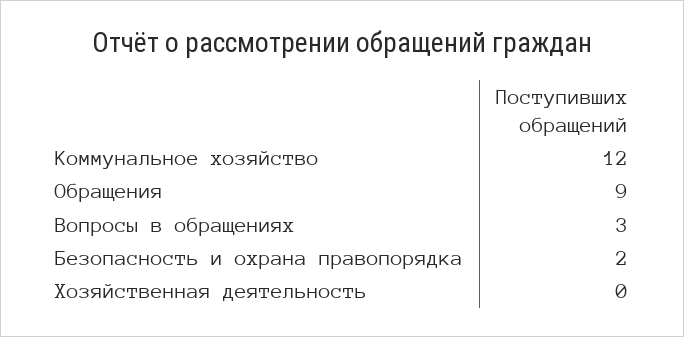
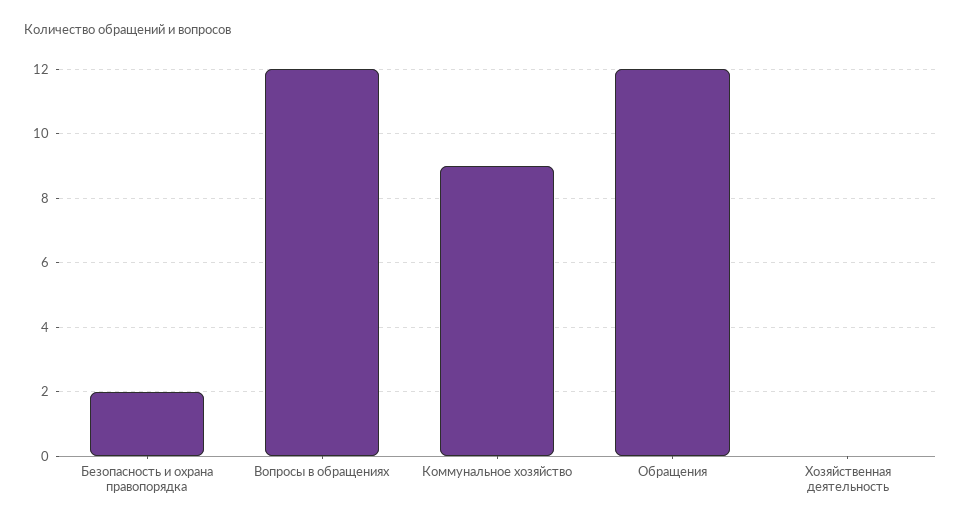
  {
-   "Коммунальное хозяйство": 12,
+   "Коммунальное хозяйство": 9,
-   "Обращения": 9,
+   "Обращения": 12,
-   "Вопросы в обращениях": 3,
+   "Вопросы в обращениях": 12,
    "Безопасность и охрана правопорядка": 2,
    "Хозяйственная деятельность": 0
  }

